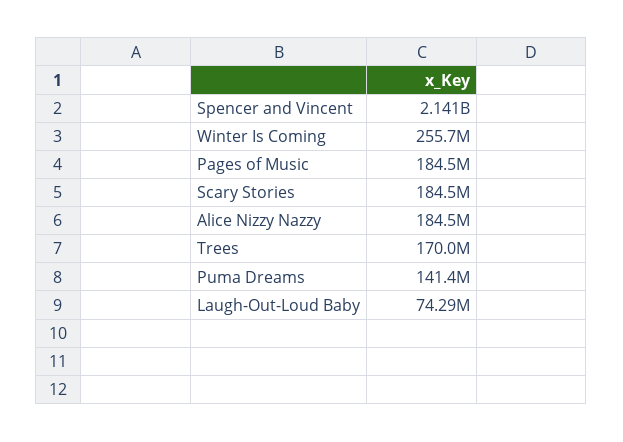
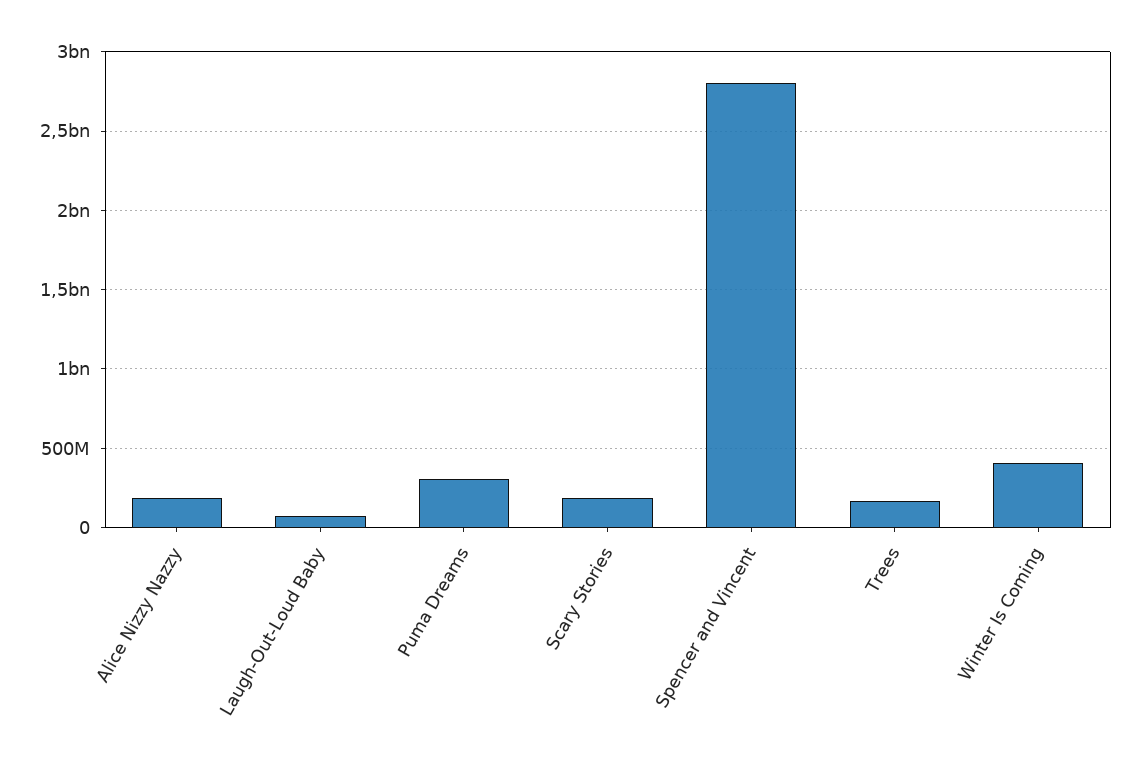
  {
-   "Spencer and Vincent": 2141000000,
+   "Spencer and Vincent": 2800000000,
-   "Winter Is Coming": 255700000,
+   "Winter Is Coming": 400000000,
-   "Pages of Music": 184500000,
    "Scary Stories": 184500000,
    "Alice Nizzy Nazzy": 184500000,
    "Trees": 170000000,
-   "Puma Dreams": 141400000,
+   "Puma Dreams": 300000000,
    "Laugh-Out-Loud Baby": 74290000
  }

